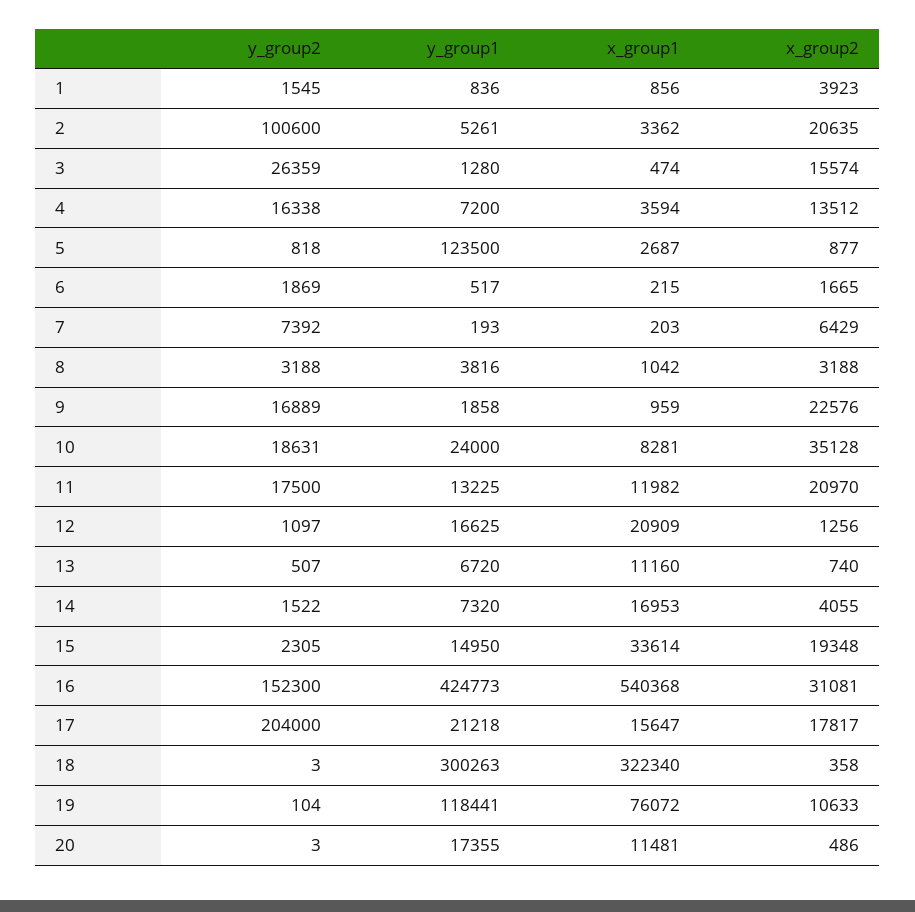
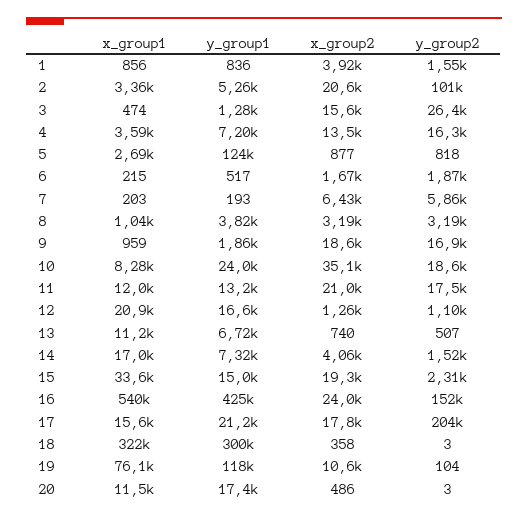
  {
    "y_group2": {
      "1": 1545,
      "2": 100600,
      "3": 26359,
      "4": 16338,
      "5": 818,
      "6": 1869,
-     "7": 7392,
+     "7": 5860,
      "8": 3188,
      "9": 16889,
      "10": 18631,
      "11": 17500,
      "12": 1097,
      "13": 507,
      "14": 1522,
      "15": 2305,
      "16": 152300,
      "17": 204000,
      "18": 3,
      "19": 104,
      "20": 3
    },
    "y_group1": {
      "1": 836,
      "2": 5261,
      "3": 1280,
      "4": 7200,
      "5": 123500,
      "6": 517,
      "7": 193,
      "8": 3816,
      "9": 1858,
      "10": 24000,
      "11": 13225,
      "12": 16625,
      "13": 6720,
      "14": 7320,
      "15": 14950,
      "16": 424773,
      "17": 21218,
      "18": 300263,
      "19": 118441,
      "20": 17355
    },
    "x_group1": {
      "1": 856,
      "2": 3362,
      "3": 474,
      "4": 3594,
      "5": 2687,
      "6": 215,
      "7": 203,
      "8": 1042,
      "9": 959,
      "10": 8281,
      "11": 11982,
      "12": 20909,
      "13": 11160,
      "14": 16953,
      "15": 33614,
      "16": 540368,
      "17": 15647,
      "18": 322340,
      "19": 76072,
      "20": 11481
    },
    "x_group2": {
      "1": 3923,
      "2": 20635,
      "3": 15574,
      "4": 13512,
      "5": 877,
      "6": 1665,
      "7": 6429,
      "8": 3188,
-     "9": 22576,
+     "9": 18600,
      "10": 35128,
      "11": 20970,
      "12": 1256,
      "13": 740,
      "14": 4055,
      "15": 19348,
-     "16": 31081,
+     "16": 24000,
      "17": 17817,
      "18": 358,
      "19": 10633,
      "20": 486
    }
  }

